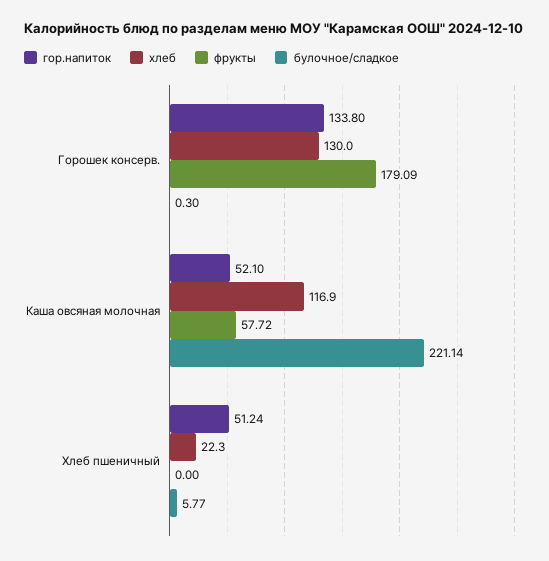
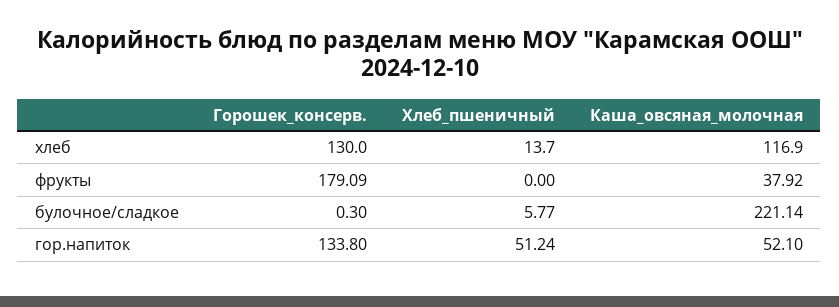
  {
    "гор.напиток": {
      "Горошек консерв.": 133.8,
      "Каша овсяная молочная": 52.1,
      "Хлеб пшеничный": 51.24
    },
    "хлеб": {
      "Горошек консерв.": 130,
      "Каша овсяная молочная": 116.9,
-     "Хлеб пшеничный": 22.3
+     "Хлеб пшеничный": 13.7
    },
    "фрукты": {
      "Горошек консерв.": 179.09,
-     "Каша овсяная молочная": 57.72,
+     "Каша овсяная молочная": 37.92,
      "Хлеб пшеничный": 0
    },
    "булочное/сладкое": {
      "Горошек консерв.": 0.3,
      "Каша овсяная молочная": 221.14,
      "Хлеб пшеничный": 5.77
    }
  }

